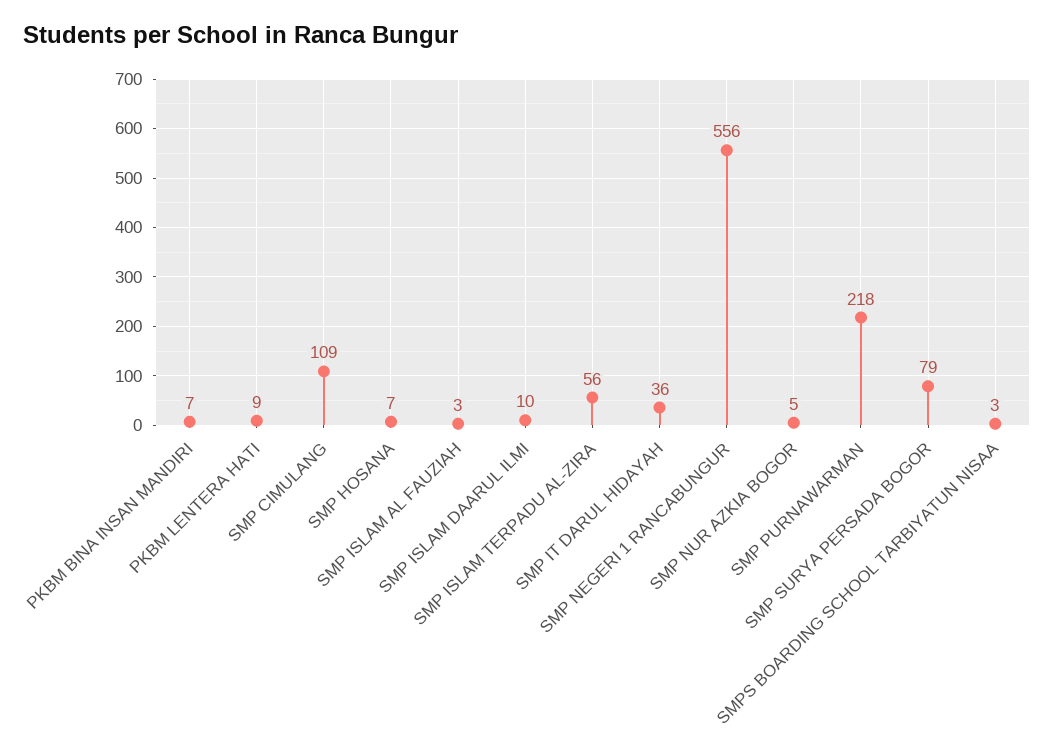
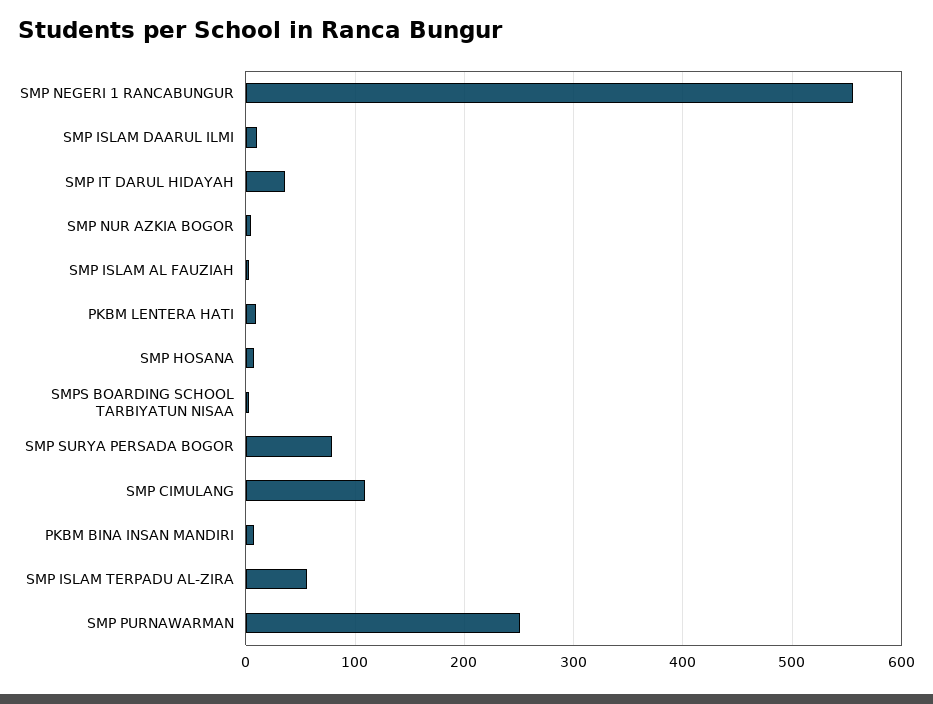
  {
    "PKBM BINA INSAN MANDIRI": 7,
    "PKBM LENTERA HATI": 9,
    "SMP CIMULANG": 109,
    "SMP HOSANA": 7,
    "SMP ISLAM AL FAUZIAH": 3,
    "SMP ISLAM DAARUL ILMI": 10,
    "SMP ISLAM TERPADU AL-ZIRA": 56,
    "SMP IT DARUL HIDAYAH": 36,
    "SMP NEGERI 1 RANCABUNGUR": 556,
    "SMP NUR AZKIA BOGOR": 5,
-   "SMP PURNAWARMAN": 218,
+   "SMP PURNAWARMAN": 250,
    "SMP SURYA PERSADA BOGOR": 79,
    "SMPS BOARDING SCHOOL TARBIYATUN NISAA": 3
  }

